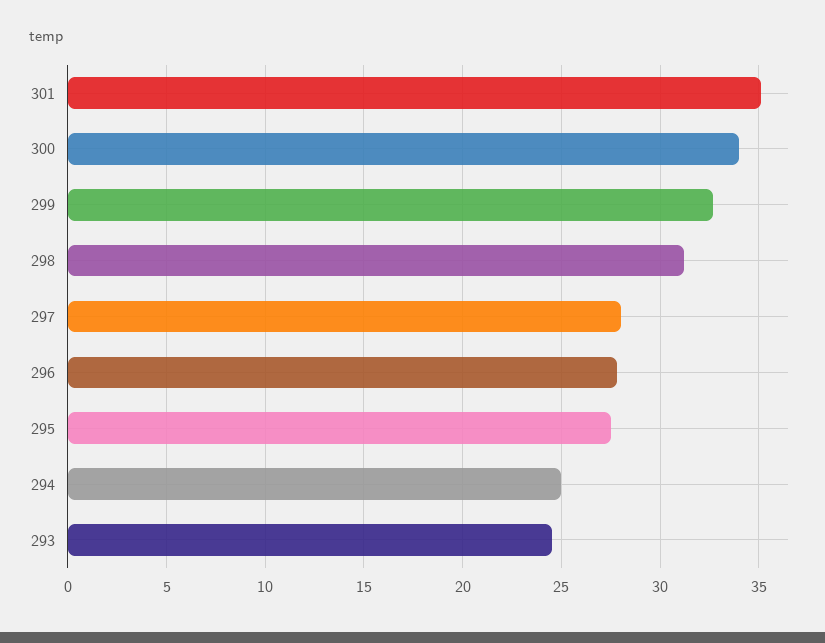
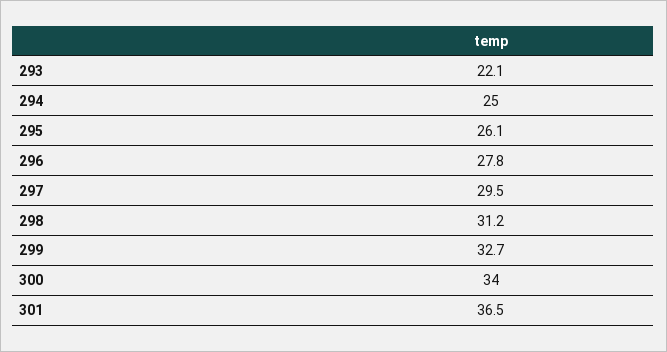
  {
-   "301": 35,
+   "301": 36.5,
    "300": 34,
    "299": 32.7,
    "298": 31.2,
-   "297": 28,
+   "297": 29.5,
    "296": 27.8,
-   "295": 27.5,
+   "295": 26.1,
    "294": 25,
-   "293": 24.5
+   "293": 22.1
  }

